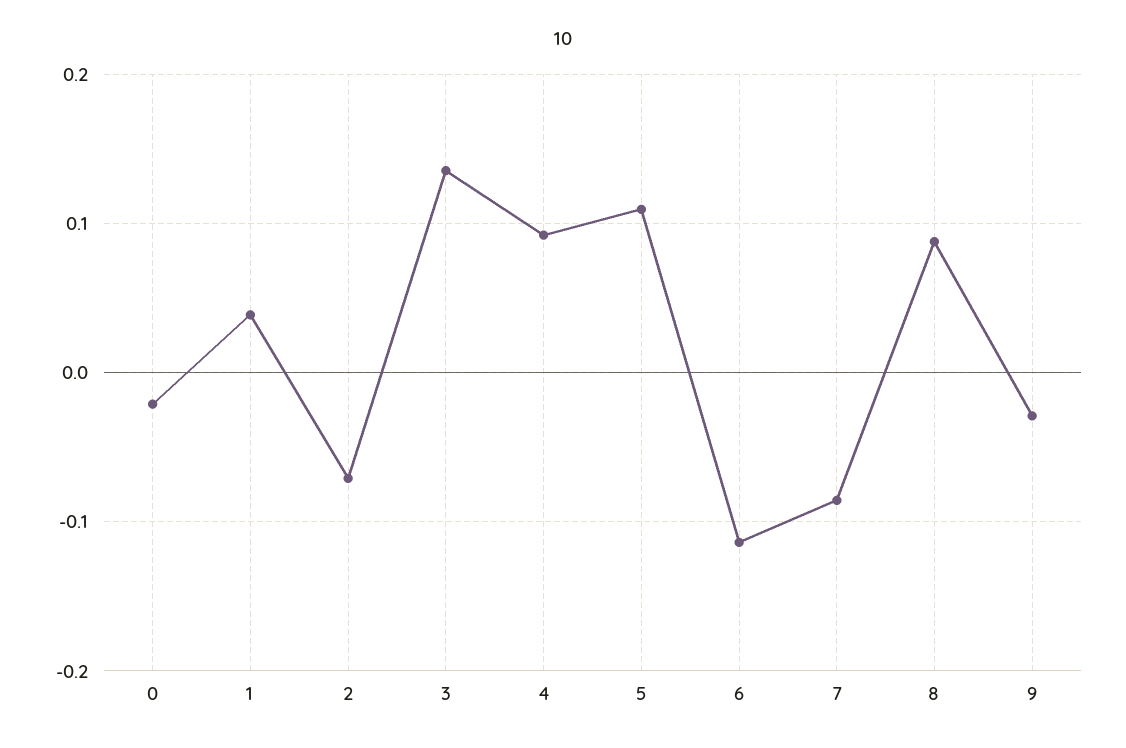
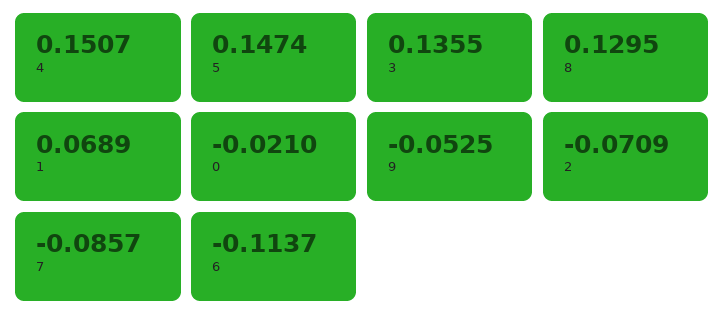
  {
    "0": -0.021,
-   "1": 0.04,
+   "1": 0.0689,
    "2": -0.0709,
    "3": 0.1355,
-   "4": 0.09,
+   "4": 0.1507,
-   "5": 0.11,
+   "5": 0.1474,
    "6": -0.1137,
    "7": -0.0857,
-   "8": 0.09,
+   "8": 0.1295,
-   "9": -0.03
+   "9": -0.0525
  }

